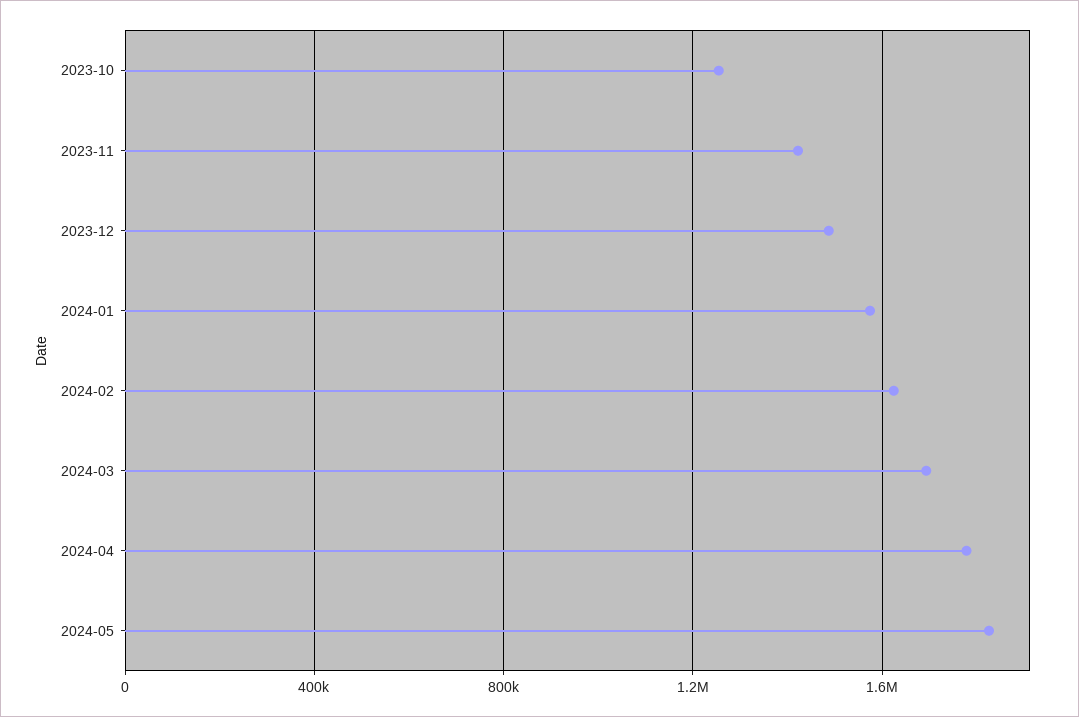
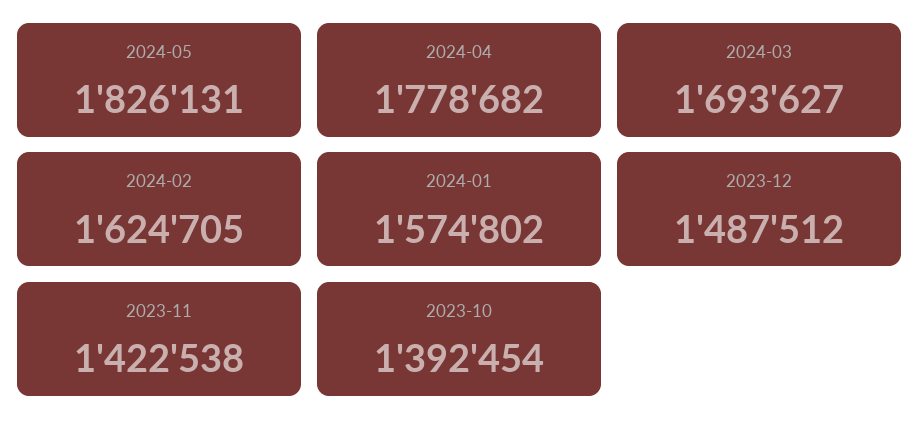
  {
-   "2023-10": 1250000,
+   "2023-10": 1392454,
    "2023-11": 1422538,
    "2023-12": 1487512,
    "2024-01": 1574802,
    "2024-02": 1624705,
    "2024-03": 1693627,
    "2024-04": 1778682,
    "2024-05": 1826131
  }

